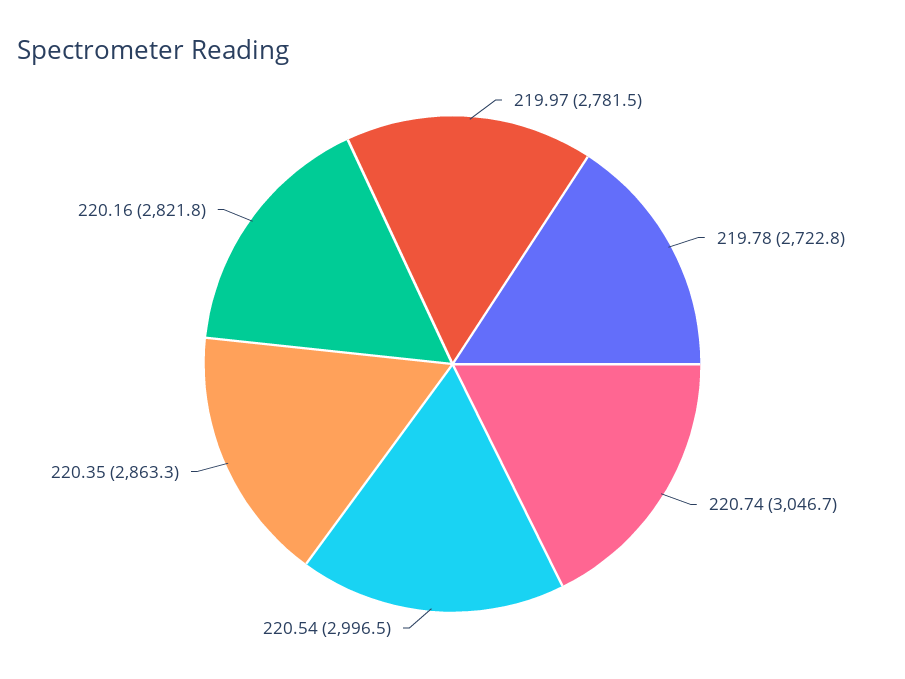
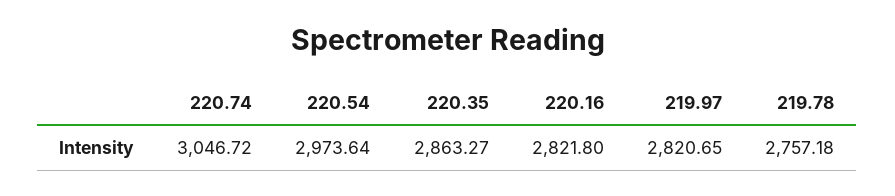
  {
-   "219.97": 2781.5,
+   "219.97": 2820.65,
-   "219.78": 2722.8,
+   "219.78": 2757.18,
    "220.74": 3046.72,
-   "220.54": 2996.5,
+   "220.54": 2973.64,
    "220.35": 2863.27,
    "220.16": 2821.8
  }

